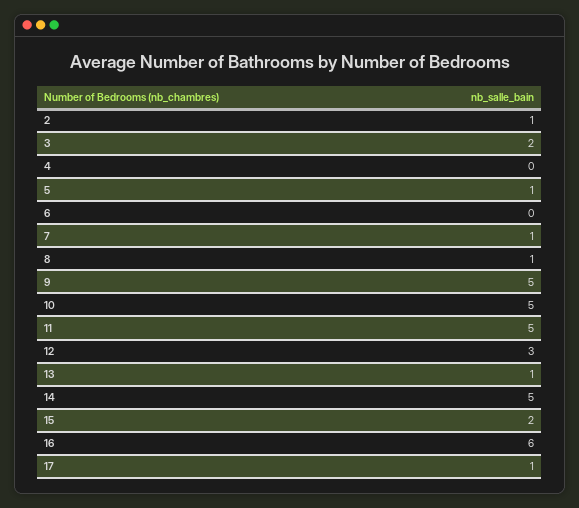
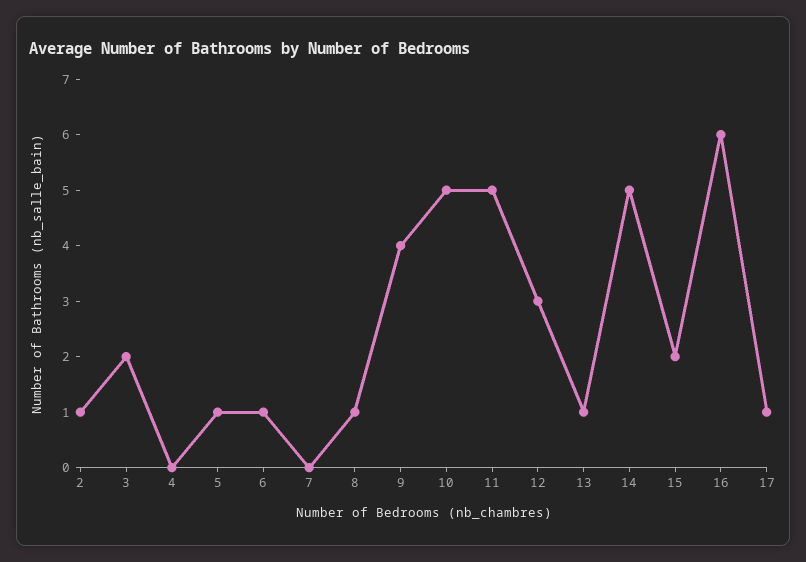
  {
    "2": 1,
    "3": 2,
    "4": 0,
    "5": 1,
-   "6": 0,
+   "6": 1,
-   "7": 1,
+   "7": 0,
    "8": 1,
-   "9": 5,
+   "9": 4,
    "10": 5,
    "11": 5,
    "12": 3,
    "13": 1,
    "14": 5,
    "15": 2,
    "16": 6,
    "17": 1
  }

